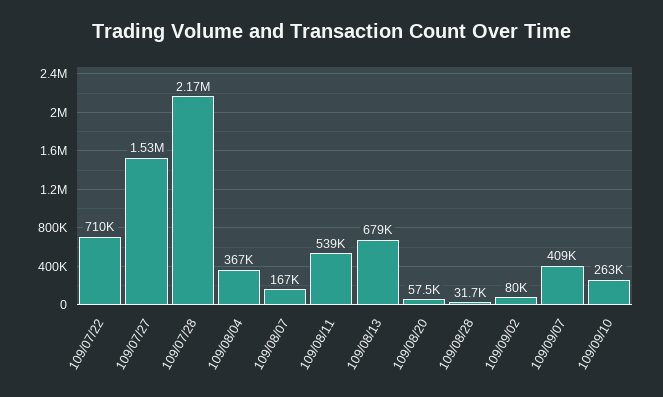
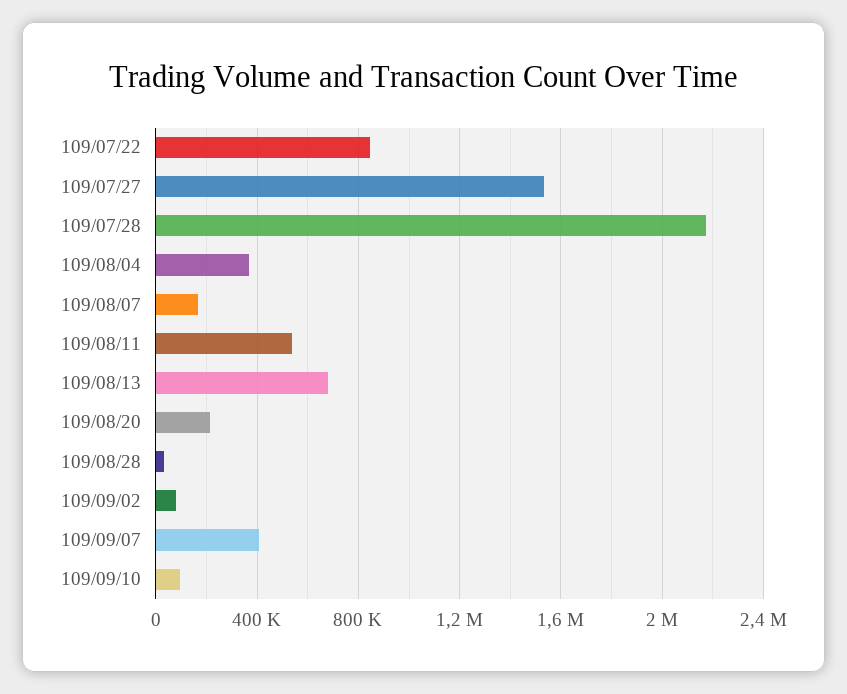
  {
-   "109/07/22": 710000,
+   "109/07/22": 850000,
    "109/07/27": 1530000,
    "109/07/28": 2170000,
    "109/08/04": 367000,
    "109/08/07": 167000,
    "109/08/11": 539000,
    "109/08/13": 679000,
-   "109/08/20": 57500,
+   "109/08/20": 200000,
    "109/08/28": 31700,
    "109/09/02": 80000,
    "109/09/07": 409000,
-   "109/09/10": 263000
+   "109/09/10": 100000
  }

